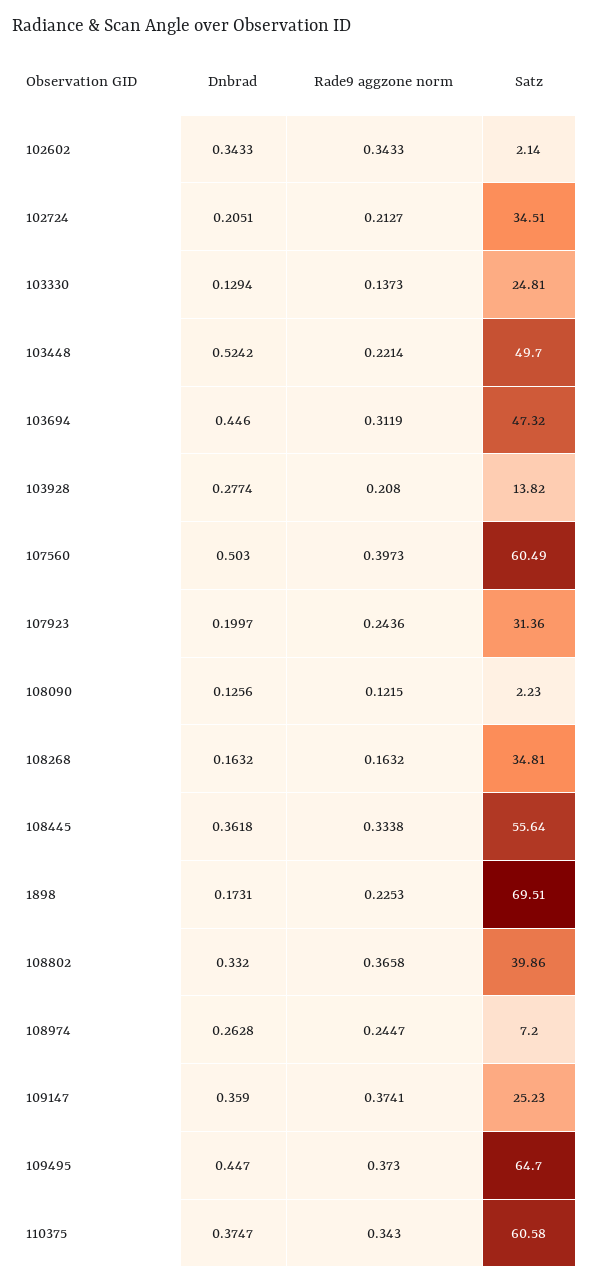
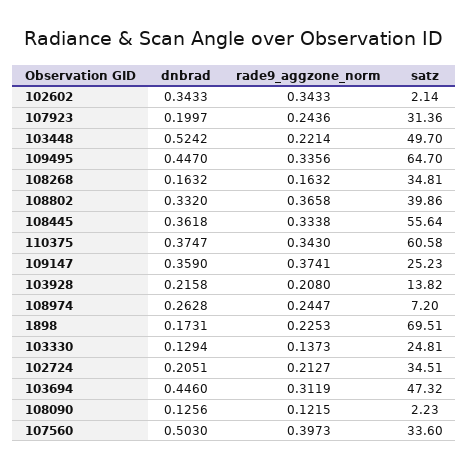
  {
    "Dnbrad": {
      "102602": 0.3433,
      "102724": 0.2051,
      "103330": 0.1294,
      "103448": 0.5242,
      "103694": 0.446,
-     "103928": 0.2774,
+     "103928": 0.2158,
      "107560": 0.503,
      "107923": 0.1997,
      "108090": 0.1256,
      "108268": 0.1632,
      "108445": 0.3618,
      "1898": 0.1731,
      "108802": 0.332,
      "108974": 0.2628,
      "109147": 0.359,
      "109495": 0.447,
      "110375": 0.3747
    },
    "Rade9 aggzone norm": {
      "102602": 0.3433,
      "102724": 0.2127,
      "103330": 0.1373,
      "103448": 0.2214,
      "103694": 0.3119,
      "103928": 0.208,
      "107560": 0.3973,
      "107923": 0.2436,
      "108090": 0.1215,
      "108268": 0.1632,
      "108445": 0.3338,
      "1898": 0.2253,
      "108802": 0.3658,
      "108974": 0.2447,
      "109147": 0.3741,
-     "109495": 0.373,
+     "109495": 0.3356,
      "110375": 0.343
    },
    "Satz": {
      "102602": 2.14,
      "102724": 34.51,
      "103330": 24.81,
      "103448": 49.7,
      "103694": 47.32,
      "103928": 13.82,
-     "107560": 60.49,
+     "107560": 33.6,
      "107923": 31.36,
      "108090": 2.23,
      "108268": 34.81,
      "108445": 55.64,
      "1898": 69.51,
      "108802": 39.86,
      "108974": 7.2,
      "109147": 25.23,
      "109495": 64.7,
      "110375": 60.58
    }
  }

